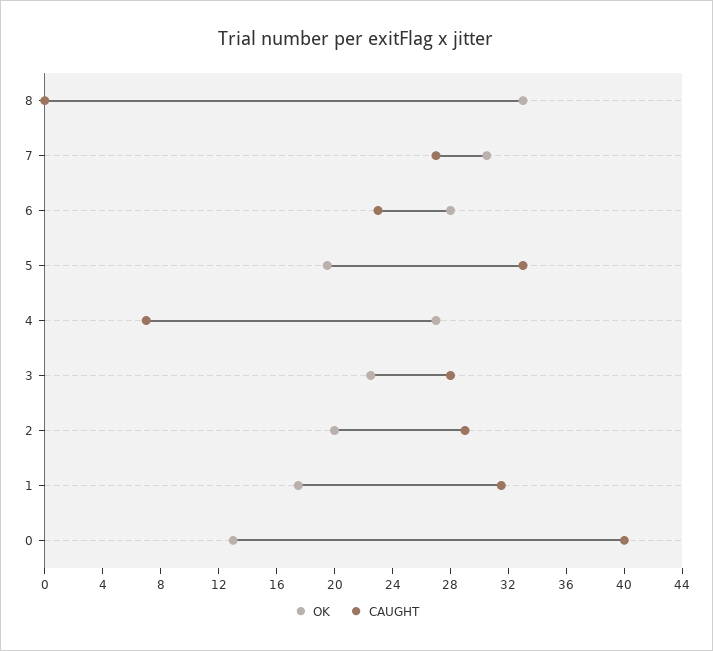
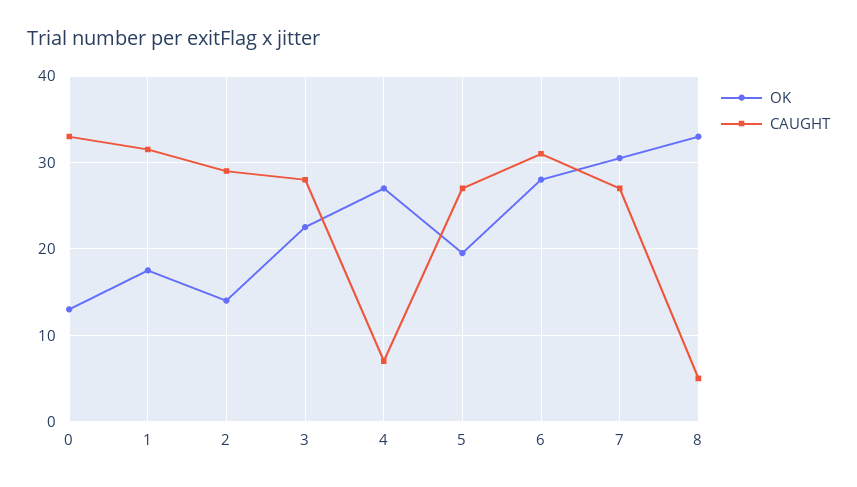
  {
    "OK": {
      "8": 33,
      "7": 31,
      "6": 28,
      "5": 20,
      "4": 27,
      "3": 23,
-     "2": 20,
+     "2": 14,
      "1": 18,
      "0": 13
    },
    "CAUGHT": {
-     "8": 0,
+     "8": 5,
      "7": 27,
-     "6": 23,
+     "6": 31,
-     "5": 33,
+     "5": 27,
      "4": 7,
      "3": 28,
      "2": 29,
      "1": 32,
-     "0": 40
+     "0": 33
    }
  }

